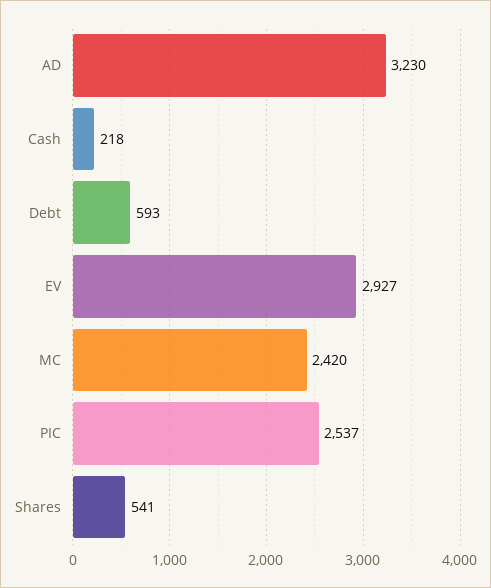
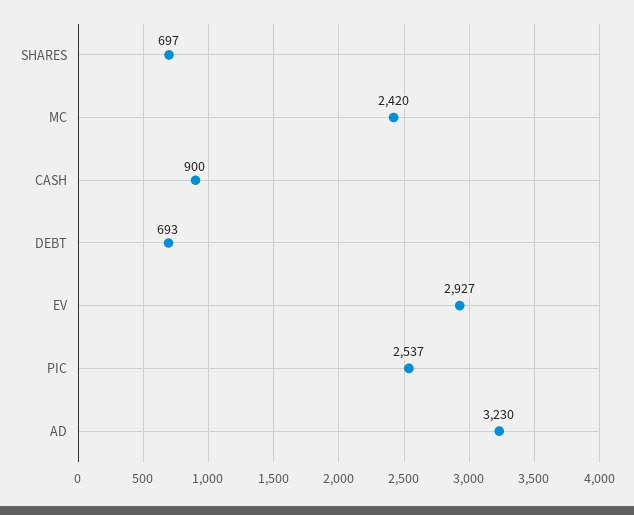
  {
    "AD": 3230,
-   "Cash": 218,
+   "Cash": 900,
-   "Debt": 593,
+   "Debt": 693,
    "EV": 2927,
    "MC": 2420,
    "PIC": 2537,
-   "Shares": 541
+   "Shares": 697
  }

